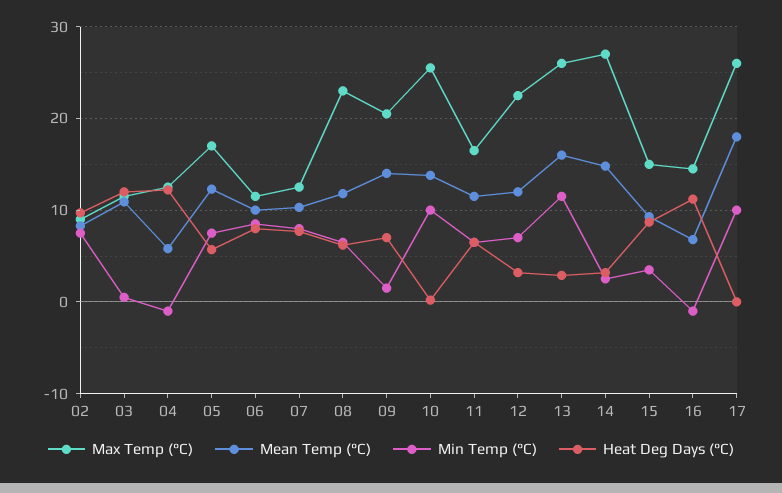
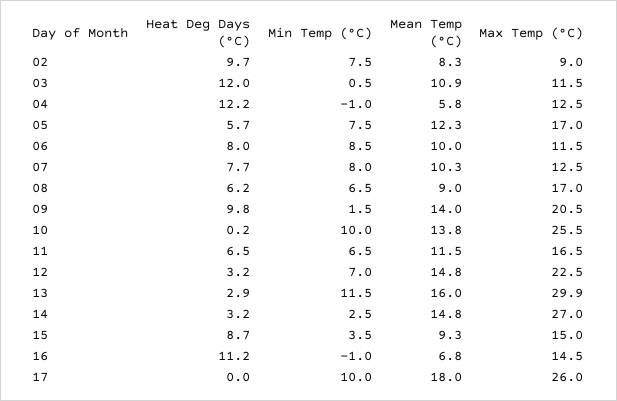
  {
    "Max Temp (°C)": {
      "02": 9,
      "03": 11.5,
      "04": 12.5,
      "05": 17,
      "06": 11.5,
      "07": 12.5,
-     "08": 23,
+     "08": 17,
      "09": 20.5,
      "10": 25.5,
      "11": 16.5,
      "12": 22.5,
-     "13": 26,
+     "13": 29.9,
      "14": 27,
      "15": 15,
      "16": 14.5,
      "17": 26
    },
    "Mean Temp (°C)": {
      "02": 8.3,
      "03": 10.9,
      "04": 5.8,
      "05": 12.3,
      "06": 10,
      "07": 10.3,
-     "08": 12,
+     "08": 9,
      "09": 14,
      "10": 13.8,
      "11": 11.5,
-     "12": 12,
+     "12": 14.8,
      "13": 16,
      "14": 14.8,
      "15": 9.3,
      "16": 6.8,
      "17": 18
    },
    "Min Temp (°C)": {
      "02": 7.5,
      "03": 0.5,
      "04": -1,
      "05": 7.5,
      "06": 8.5,
      "07": 8,
      "08": 6.5,
      "09": 1.5,
      "10": 10,
      "11": 6.5,
      "12": 7,
      "13": 11.5,
      "14": 2.5,
      "15": 3.5,
      "16": -1,
      "17": 10
    },
    "Heat Deg Days (°C)": {
      "02": 9.7,
      "03": 12,
      "04": 12.2,
      "05": 5.7,
      "06": 8,
      "07": 7.7,
      "08": 6.2,
-     "09": 7,
+     "09": 9.8,
      "10": 0.2,
      "11": 6.5,
      "12": 3.2,
      "13": 2.9,
      "14": 3.2,
      "15": 8.7,
      "16": 11.2,
      "17": 0
    }
  }

